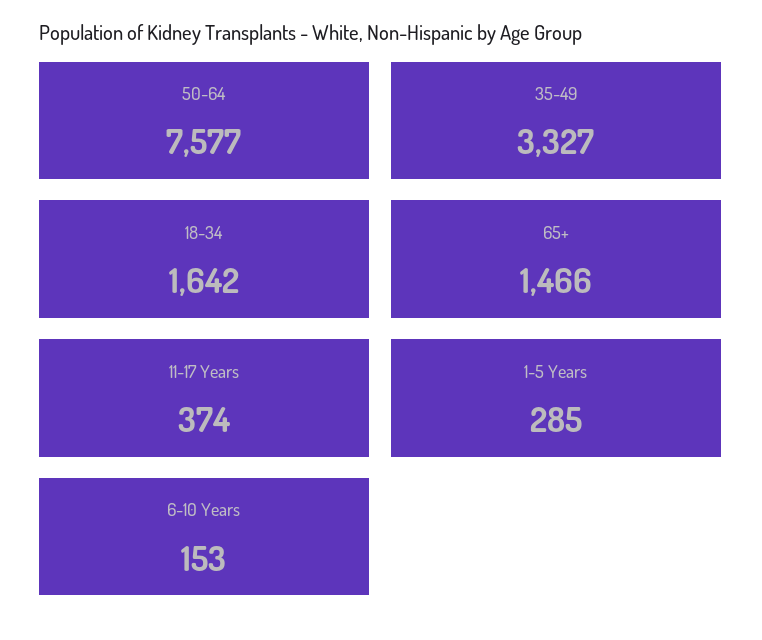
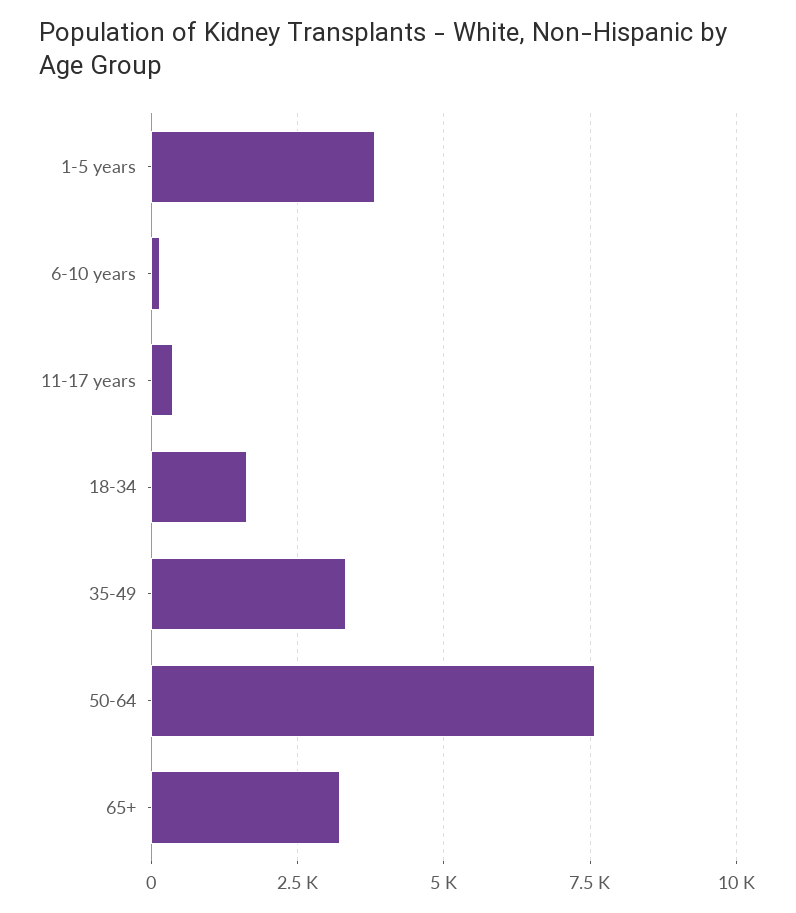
  {
    "50-64": 7577,
    "35-49": 3327,
    "18-34": 1642,
-   "65+": 1466,
+   "65+": 3250,
    "11-17 Years": 374,
-   "1-5 Years": 285,
+   "1-5 Years": 3750,
    "6-10 Years": 153
  }

